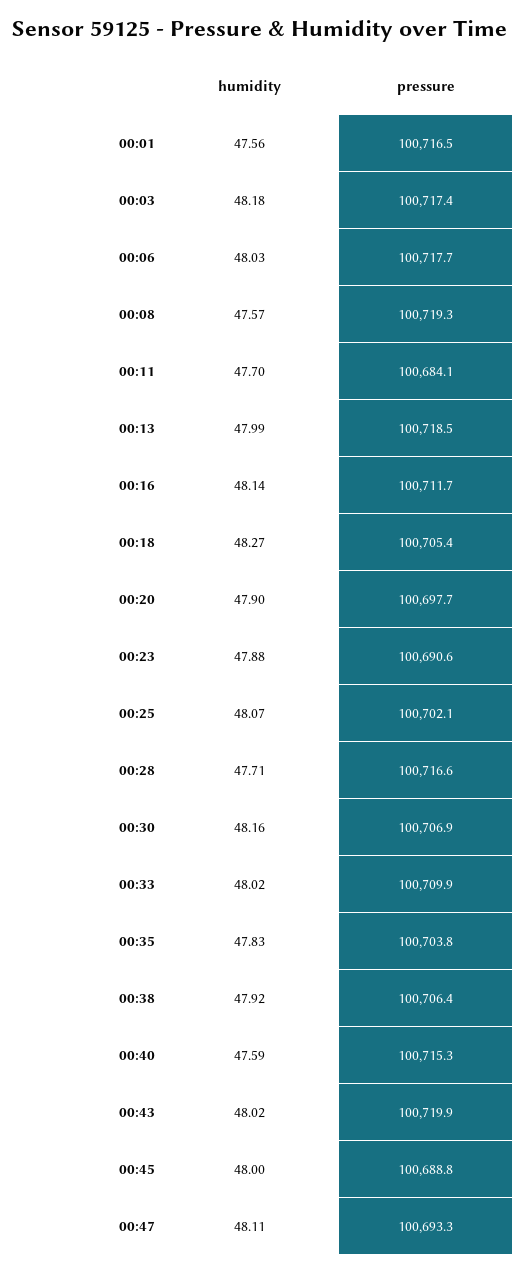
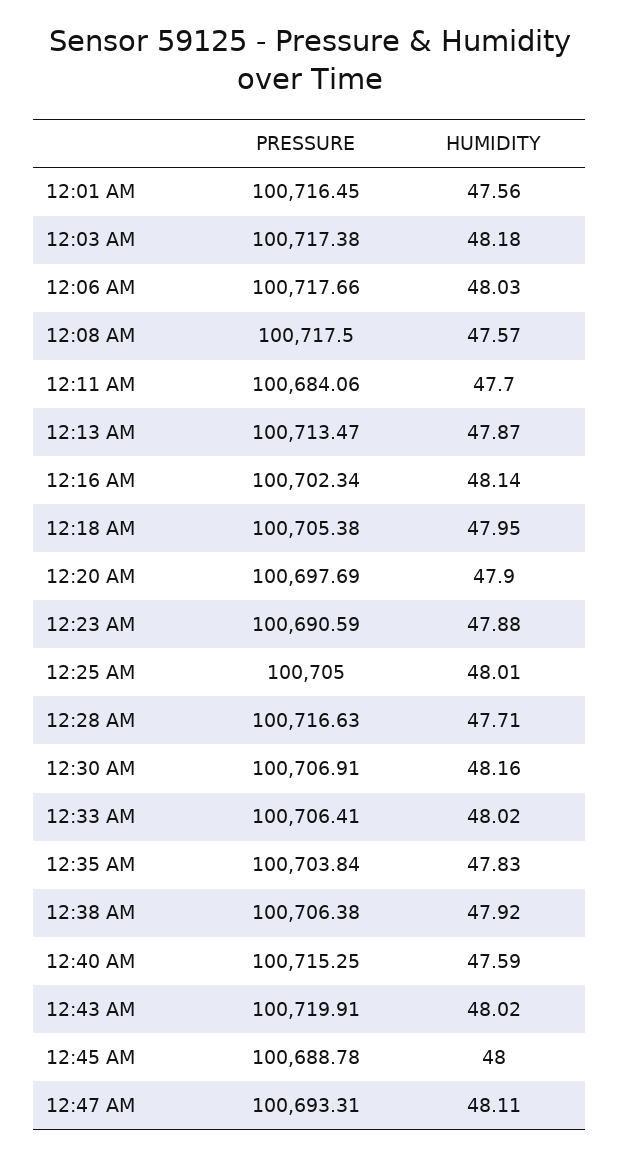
  {
    "humidity": {
      "00:01": 47.56,
      "00:03": 48.18,
      "00:06": 48.03,
      "00:08": 47.57,
      "00:11": 47.7,
-     "00:13": 47.99,
+     "00:13": 47.87,
      "00:16": 48.14,
-     "00:18": 48.27,
+     "00:18": 47.95,
      "00:20": 47.9,
      "00:23": 47.88,
-     "00:25": 48.07,
+     "00:25": 48.01,
      "00:28": 47.71,
      "00:30": 48.16,
      "00:33": 48.02,
      "00:35": 47.83,
      "00:38": 47.92,
      "00:40": 47.59,
      "00:43": 48.02,
      "00:45": 48,
      "00:47": 48.11
    },
    "pressure": {
      "00:01": 100716.45,
      "00:03": 100717.38,
      "00:06": 100717.66,
-     "00:08": 100719.3,
+     "00:08": 100717.5,
      "00:11": 100684.06,
-     "00:13": 100718.5,
+     "00:13": 100713.47,
-     "00:16": 100711.7,
+     "00:16": 100702.34,
      "00:18": 100705.38,
      "00:20": 100697.69,
      "00:23": 100690.59,
-     "00:25": 100702.1,
+     "00:25": 100705,
      "00:28": 100716.63,
      "00:30": 100706.91,
-     "00:33": 100709.9,
+     "00:33": 100706.41,
      "00:35": 100703.84,
      "00:38": 100706.38,
      "00:40": 100715.25,
      "00:43": 100719.91,
      "00:45": 100688.78,
      "00:47": 100693.31
    }
  }

